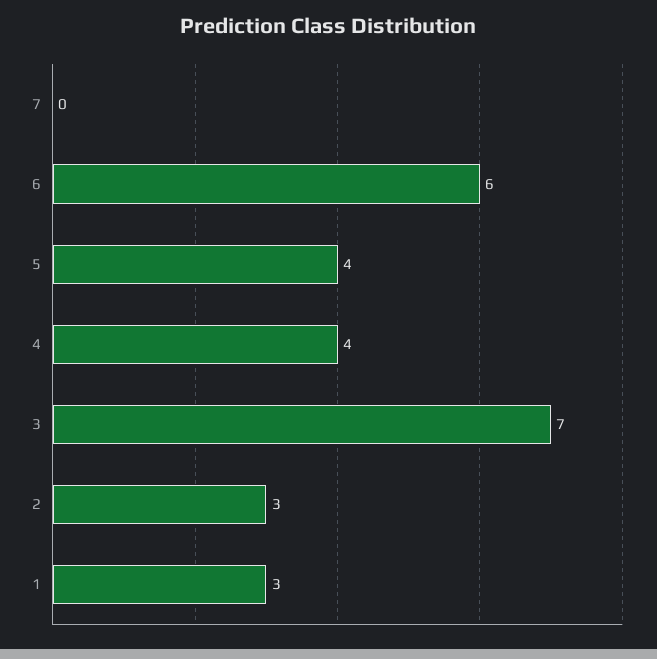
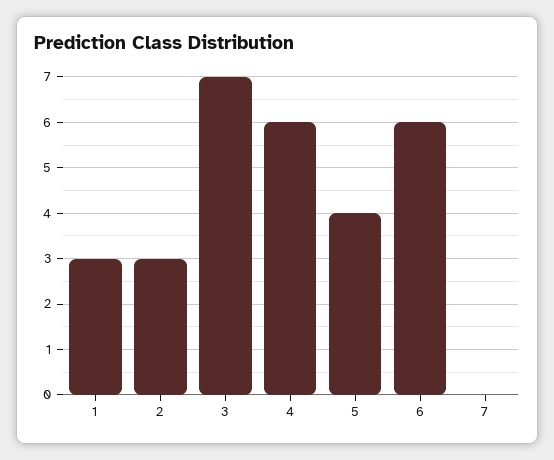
  {
    "7": 0,
    "6": 6,
    "5": 4,
-   "4": 4,
+   "4": 6,
    "3": 7,
    "2": 3,
    "1": 3
  }

